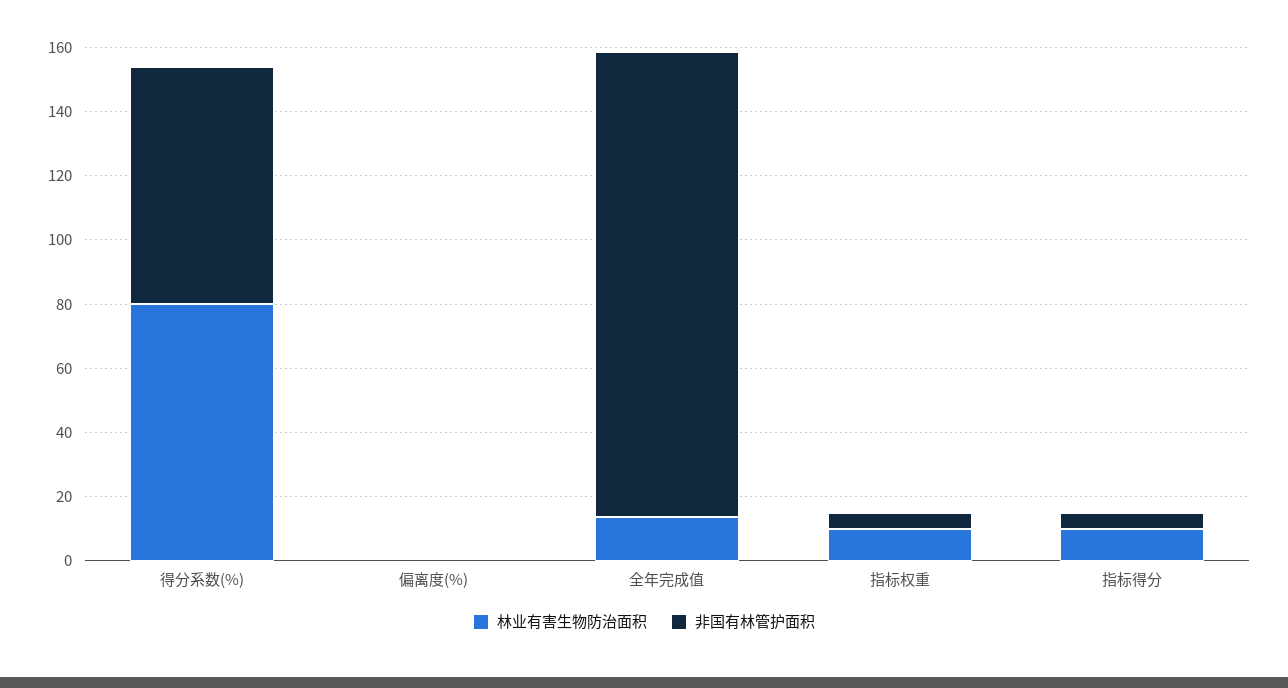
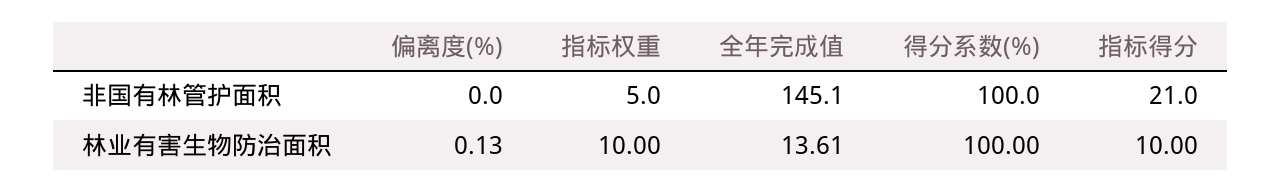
  {
    "林业有害生物防治面积": {
-     "得分系数(%)": 80,
+     "得分系数(%)": 100,
      "偏离度(%)": 0.13,
      "全年完成值": 13.61,
      "指标权重": 10,
      "指标得分": 10
    },
    "非国有林管护面积": {
-     "得分系数(%)": 75,
+     "得分系数(%)": 100,
      "偏离度(%)": 0,
      "全年完成值": 145.1,
      "指标权重": 5,
-     "指标得分": 5
+     "指标得分": 21
    }
  }

